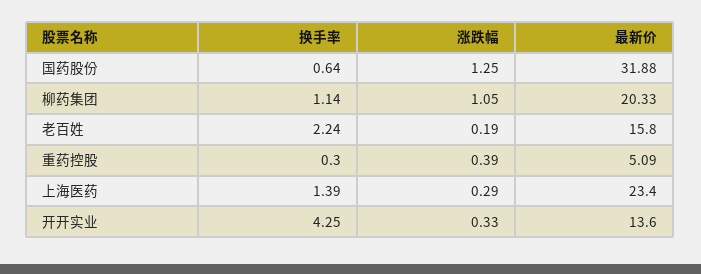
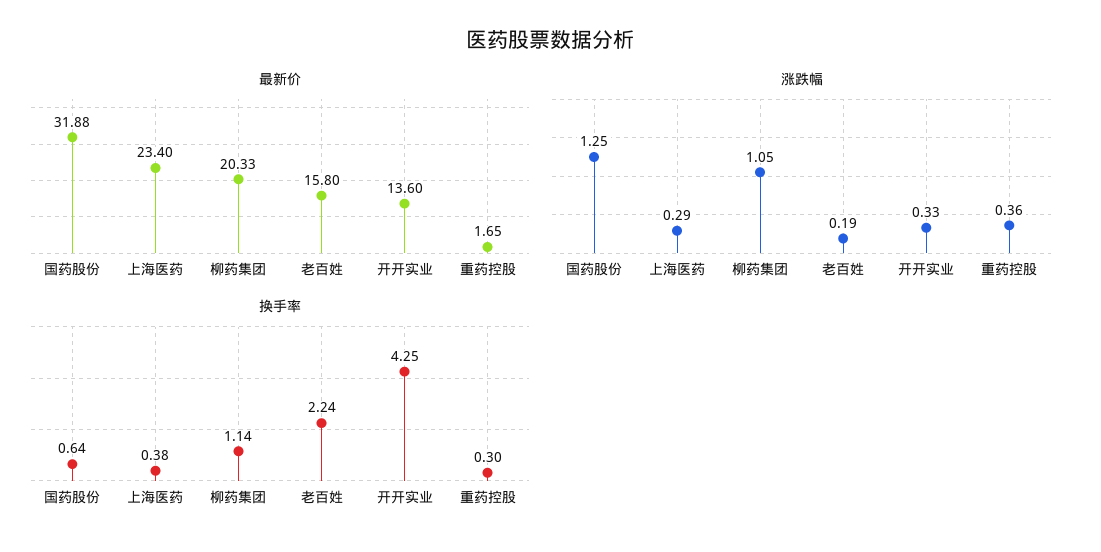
  {
    "换手率": {
      "国药股份": 0.64,
      "柳药集团": 1.14,
      "老百姓": 2.24,
      "重药控股": 0.3,
-     "上海医药": 1.39,
+     "上海医药": 0.38,
      "开开实业": 4.25
    },
    "涨跌幅": {
      "国药股份": 1.25,
      "柳药集团": 1.05,
      "老百姓": 0.19,
-     "重药控股": 0.39,
+     "重药控股": 0.36,
      "上海医药": 0.29,
      "开开实业": 0.33
    },
    "最新价": {
      "国药股份": 31.88,
      "柳药集团": 20.33,
      "老百姓": 15.8,
-     "重药控股": 5.09,
+     "重药控股": 1.65,
      "上海医药": 23.4,
      "开开实业": 13.6
    }
  }

